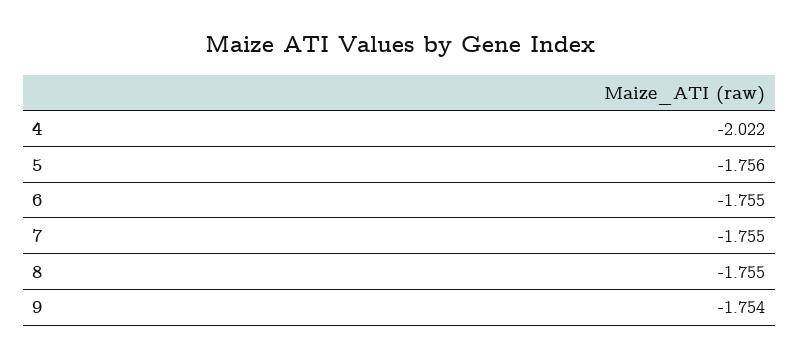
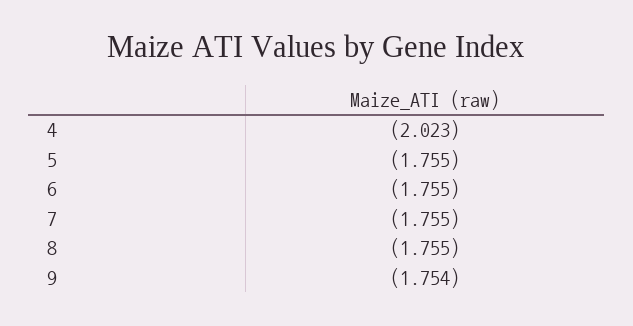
  {
-   "4": -2.022,
+   "4": -2.023,
-   "5": -1.756,
+   "5": -1.755,
    "6": -1.755,
    "7": -1.755,
    "8": -1.755,
    "9": -1.754
  }

